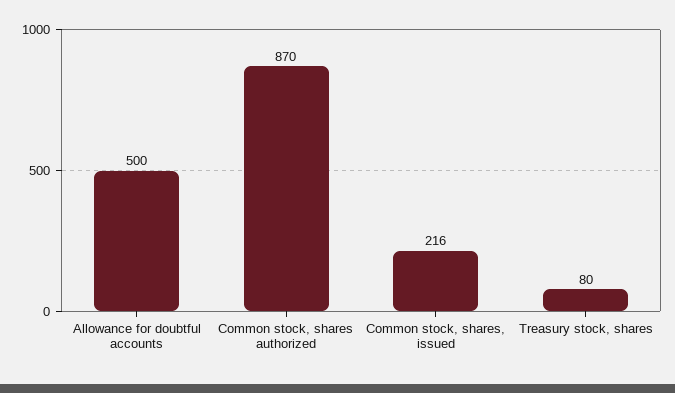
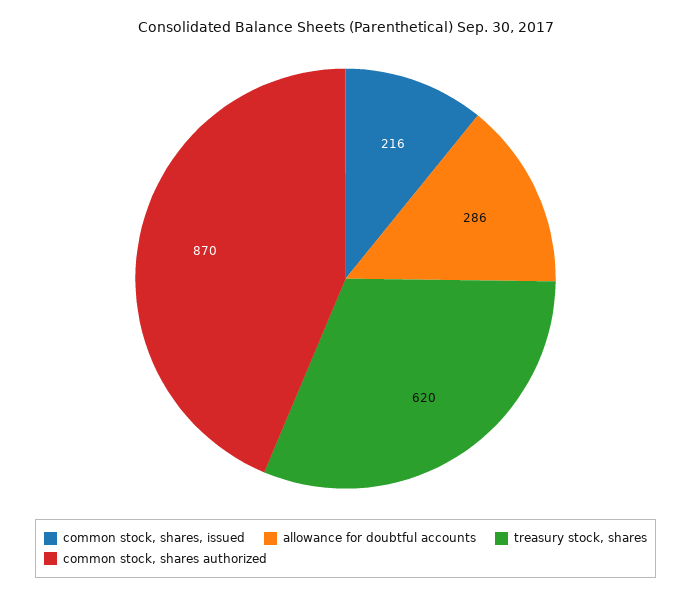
  {
-   "Allowance for doubtful accounts": 500,
+   "Allowance for doubtful accounts": 286,
    "Common stock, shares authorized": 870,
    "Common stock, shares, issued": 216,
-   "Treasury stock, shares": 80
+   "Treasury stock, shares": 620
  }

